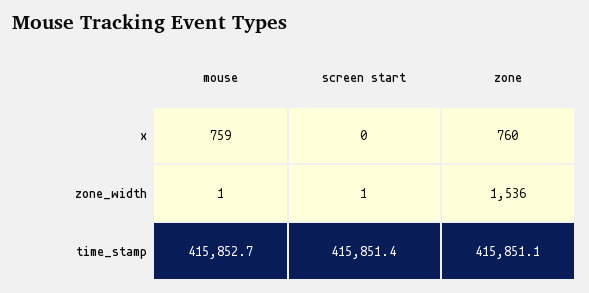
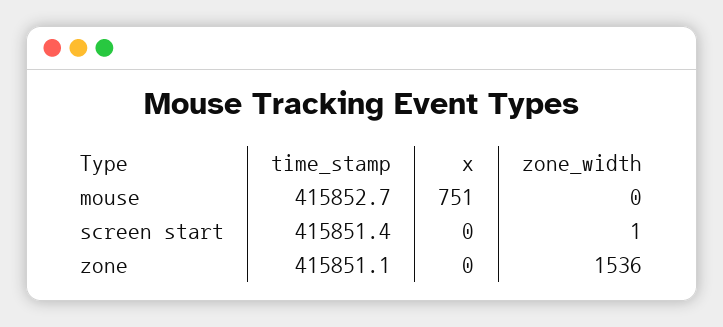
  {
    "mouse": {
-     "x": 759,
+     "x": 751,
-     "zone_width": 1,
+     "zone_width": 0,
      "time_stamp": 415852.7
    },
    "screen start": {
      "x": 0,
      "zone_width": 1,
      "time_stamp": 415851.4
    },
    "zone": {
-     "x": 760,
+     "x": 0,
      "zone_width": 1536,
      "time_stamp": 415851.1
    }
  }

